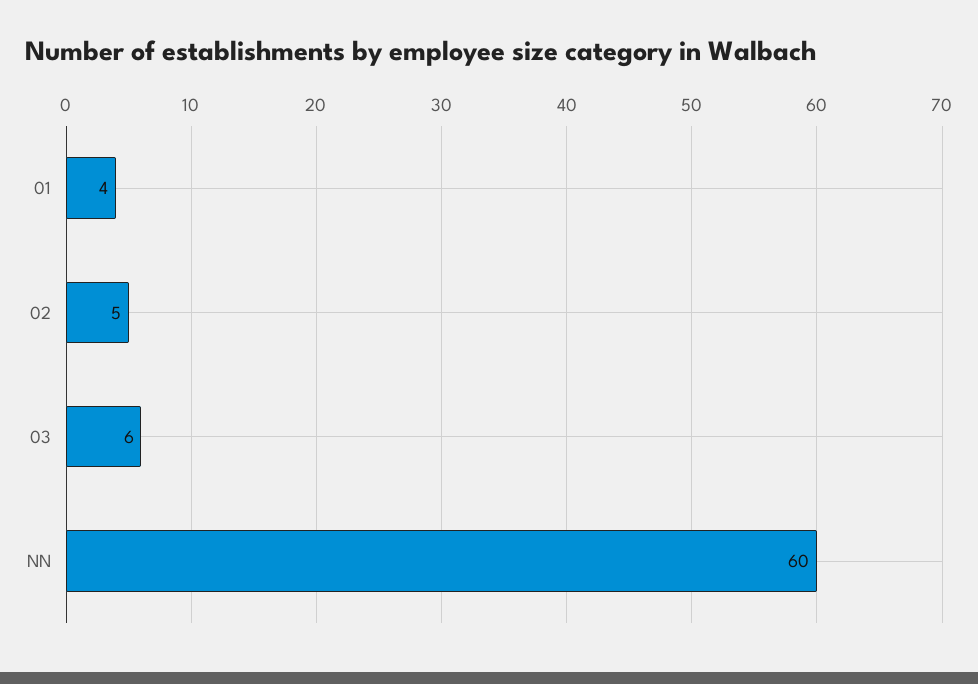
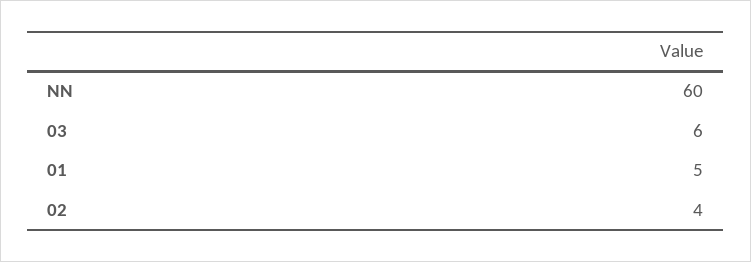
  {
-   "01": 4,
+   "01": 5,
-   "02": 5,
+   "02": 4,
    "03": 6,
    "NN": 60
  }

